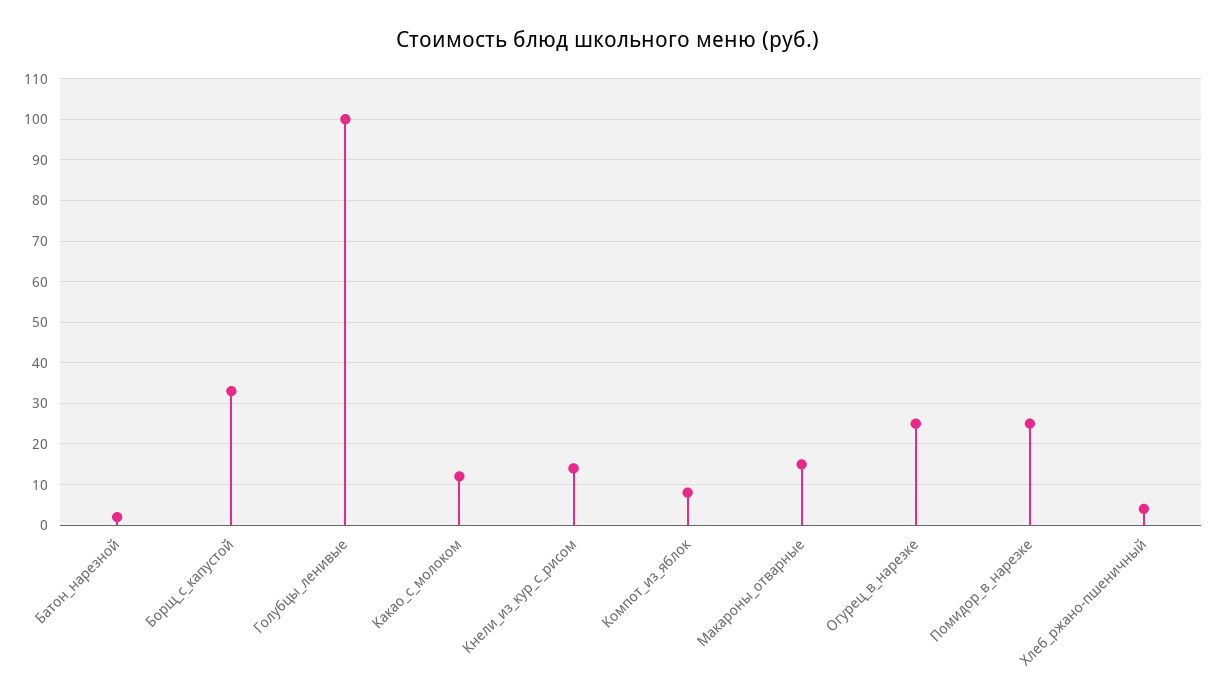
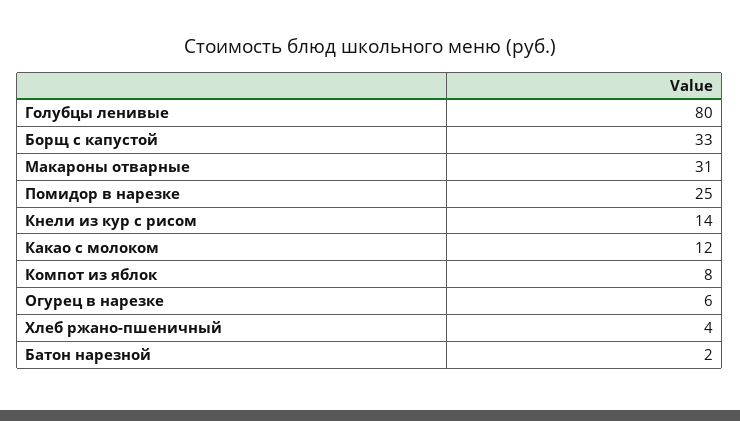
  {
    "Батон_нарезной": 2,
    "Борщ_с_капустой": 33,
-   "Голубцы_ленивые": 100,
+   "Голубцы_ленивые": 80,
    "Какао_с_молоком": 12,
    "Кнели_из_кур_с_рисом": 14,
    "Компот_из_яблок": 8,
-   "Макароны_отварные": 15,
+   "Макароны_отварные": 31,
-   "Огурец_в_нарезке": 25,
+   "Огурец_в_нарезке": 6,
    "Помидор_в_нарезке": 25,
    "Хлеб_ржано-пшеничный": 4
  }

